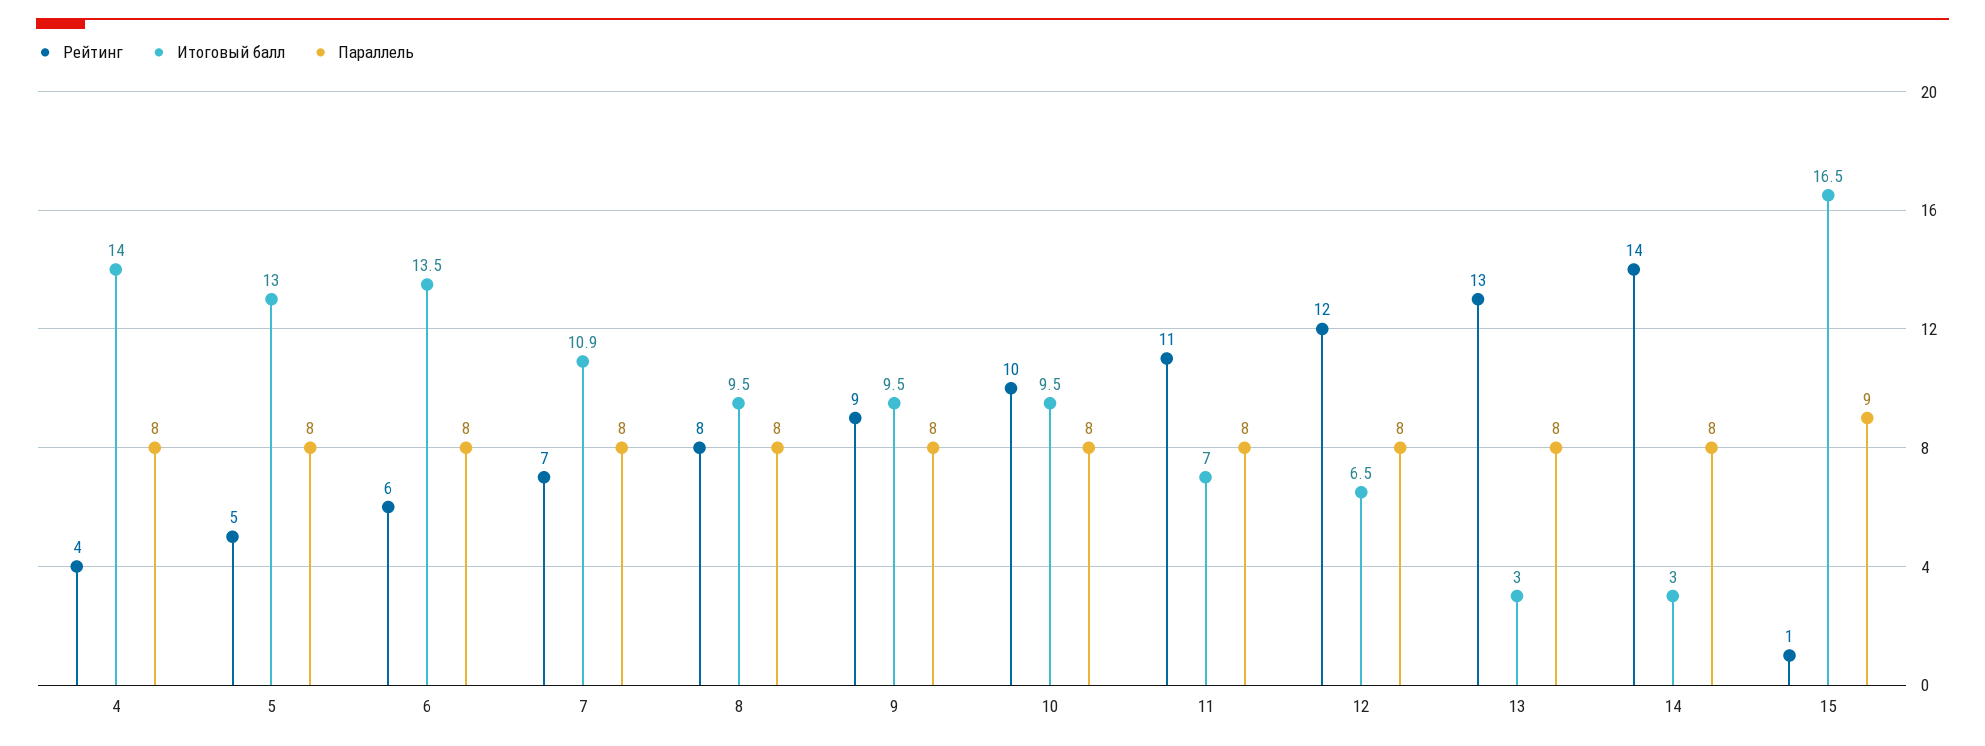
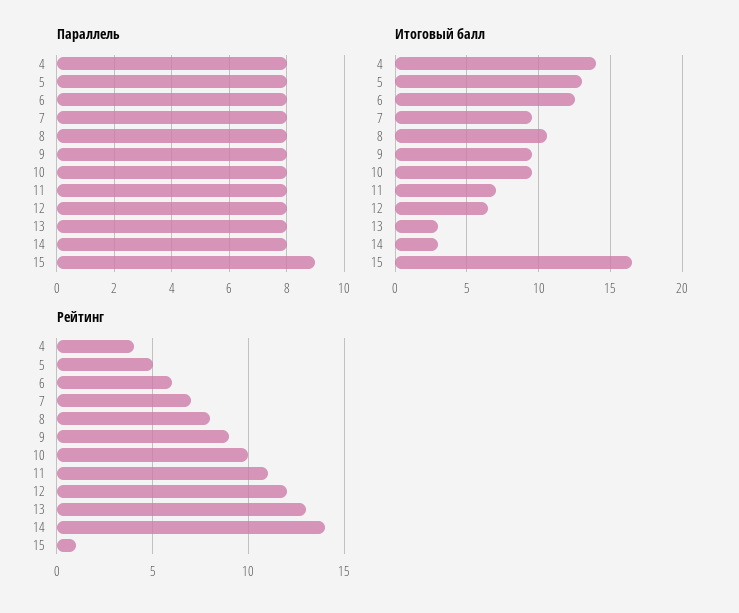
  {
    "Рейтинг": {
      "4": 4,
      "5": 5,
      "6": 6,
      "7": 7,
      "8": 8,
      "9": 9,
      "10": 10,
      "11": 11,
      "12": 12,
      "13": 13,
      "14": 14,
      "15": 1
    },
    "Итоговый балл": {
      "4": 14,
      "5": 13,
-     "6": 13.5,
+     "6": 12.5,
-     "7": 10.9,
+     "7": 9.5,
-     "8": 9.5,
+     "8": 10.5,
      "9": 9.5,
      "10": 9.5,
      "11": 7,
      "12": 6.5,
      "13": 3,
      "14": 3,
      "15": 16.5
    },
    "Параллель": {
      "4": 8,
      "5": 8,
      "6": 8,
      "7": 8,
      "8": 8,
      "9": 8,
      "10": 8,
      "11": 8,
      "12": 8,
      "13": 8,
      "14": 8,
      "15": 9
    }
  }

